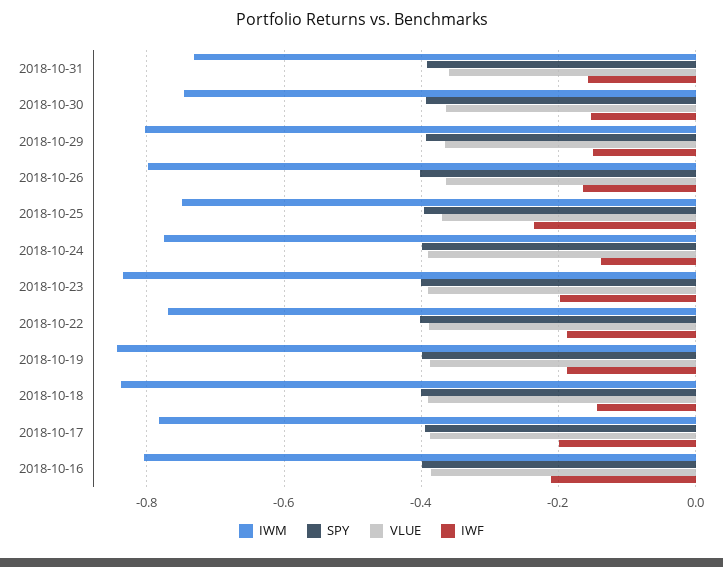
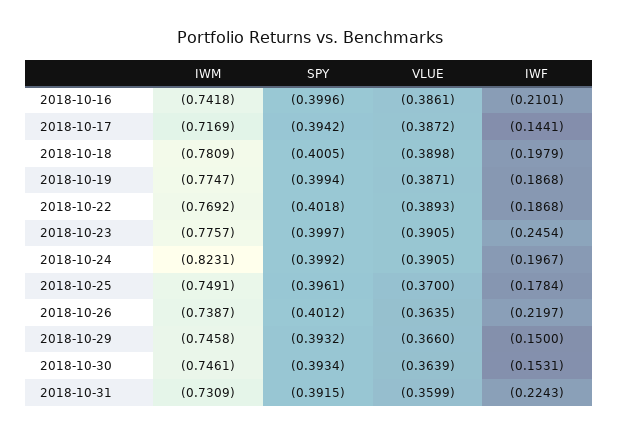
  {
    "IWM": {
      "2018-10-31": -0.7309,
      "2018-10-30": -0.7461,
-     "2018-10-29": -0.8,
+     "2018-10-29": -0.7458,
-     "2018-10-26": -0.8,
+     "2018-10-26": -0.7387,
      "2018-10-25": -0.7491,
-     "2018-10-24": -0.78,
+     "2018-10-24": -0.8231,
-     "2018-10-23": -0.84,
+     "2018-10-23": -0.7757,
      "2018-10-22": -0.7692,
-     "2018-10-19": -0.84,
+     "2018-10-19": -0.7747,
-     "2018-10-18": -0.84,
+     "2018-10-18": -0.7809,
-     "2018-10-17": -0.78,
+     "2018-10-17": -0.7169,
-     "2018-10-16": -0.8
+     "2018-10-16": -0.7418
    },
    "SPY": {
      "2018-10-31": -0.3915,
      "2018-10-30": -0.3934,
      "2018-10-29": -0.3932,
      "2018-10-26": -0.4012,
      "2018-10-25": -0.3961,
      "2018-10-24": -0.3992,
      "2018-10-23": -0.3997,
      "2018-10-22": -0.4018,
      "2018-10-19": -0.3994,
      "2018-10-18": -0.4005,
      "2018-10-17": -0.3942,
      "2018-10-16": -0.3996
    },
    "VLUE": {
      "2018-10-31": -0.3599,
      "2018-10-30": -0.3639,
      "2018-10-29": -0.366,
      "2018-10-26": -0.3635,
      "2018-10-25": -0.37,
      "2018-10-24": -0.3905,
      "2018-10-23": -0.3905,
      "2018-10-22": -0.3893,
      "2018-10-19": -0.3871,
      "2018-10-18": -0.3898,
      "2018-10-17": -0.3872,
      "2018-10-16": -0.3861
    },
    "IWF": {
-     "2018-10-31": -0.16,
+     "2018-10-31": -0.2243,
      "2018-10-30": -0.1531,
      "2018-10-29": -0.15,
-     "2018-10-26": -0.16,
+     "2018-10-26": -0.2197,
-     "2018-10-25": -0.24,
+     "2018-10-25": -0.1784,
-     "2018-10-24": -0.14,
+     "2018-10-24": -0.1967,
-     "2018-10-23": -0.2,
+     "2018-10-23": -0.2454,
      "2018-10-22": -0.1868,
      "2018-10-19": -0.1868,
-     "2018-10-18": -0.14,
+     "2018-10-18": -0.1979,
-     "2018-10-17": -0.2,
+     "2018-10-17": -0.1441,
      "2018-10-16": -0.2101
    }
  }

